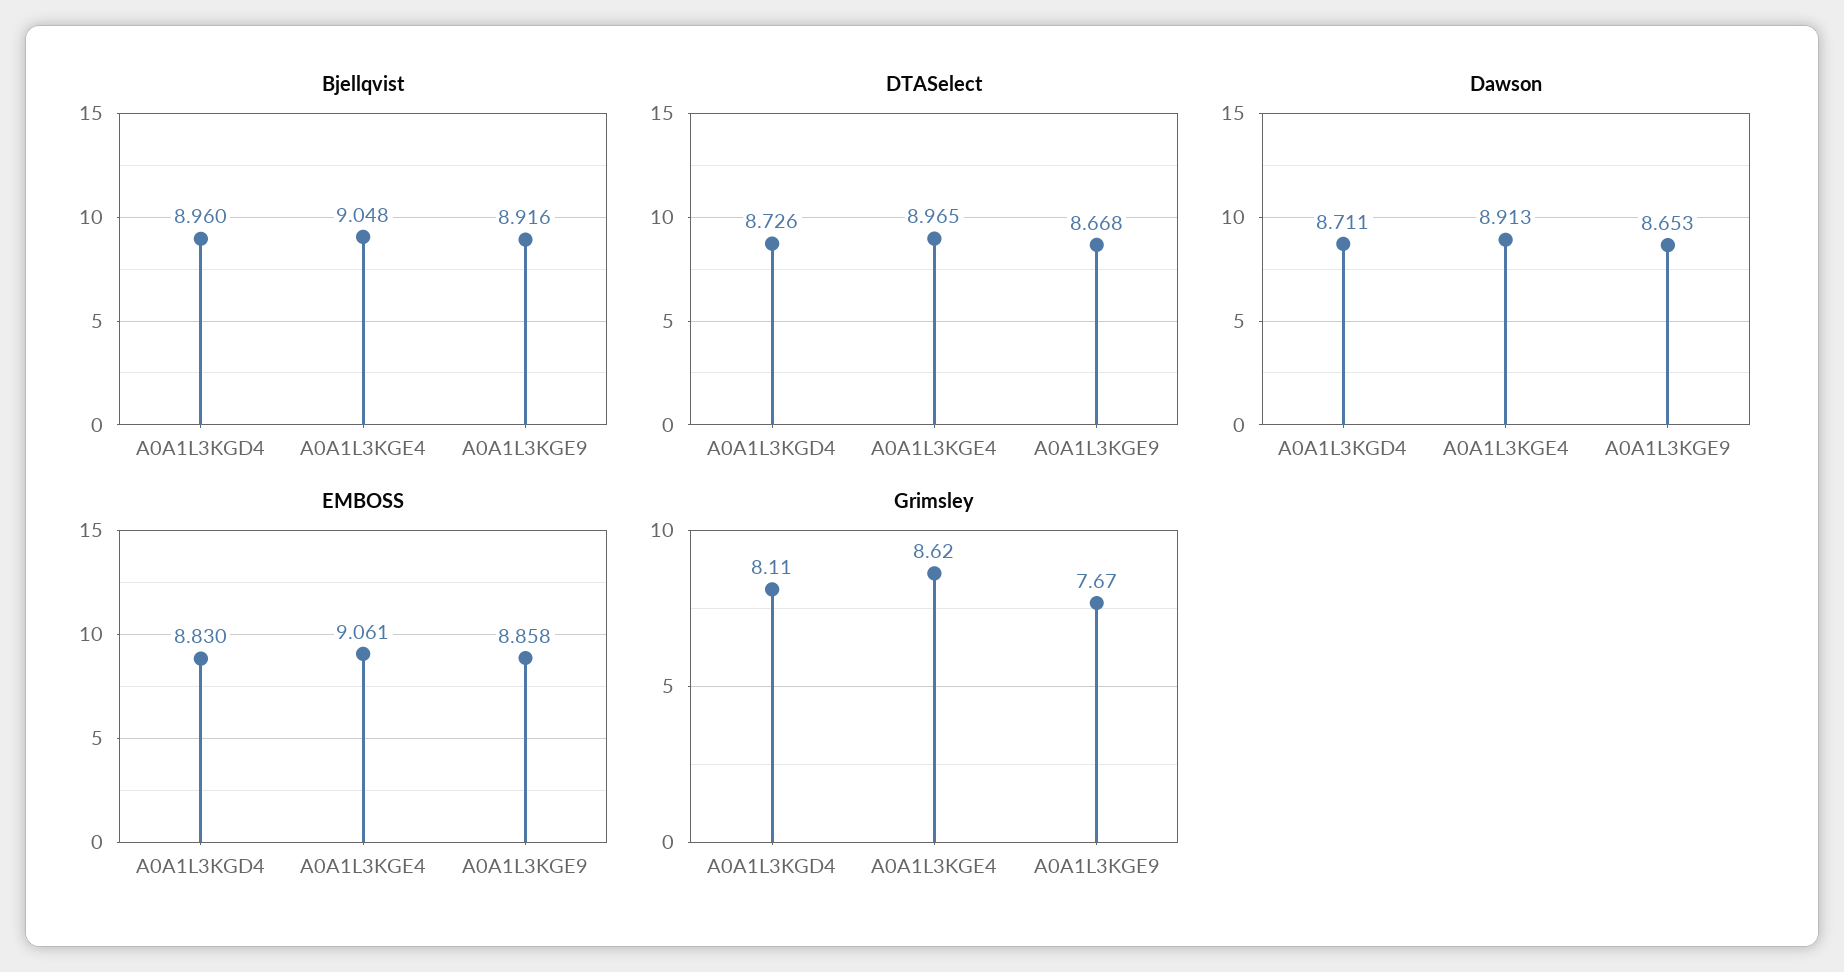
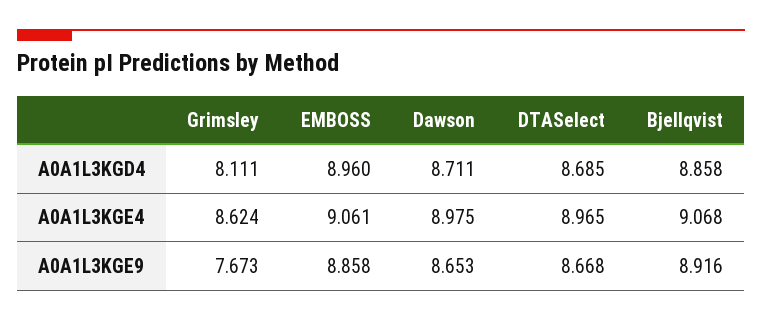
  {
    "Bjellqvist": {
-     "A0A1L3KGD4": 8.96,
+     "A0A1L3KGD4": 8.858,
-     "A0A1L3KGE4": 9.048,
+     "A0A1L3KGE4": 9.068,
      "A0A1L3KGE9": 8.916
    },
    "DTASelect": {
-     "A0A1L3KGD4": 8.726,
+     "A0A1L3KGD4": 8.685,
      "A0A1L3KGE4": 8.965,
      "A0A1L3KGE9": 8.668
    },
    "Dawson": {
      "A0A1L3KGD4": 8.711,
-     "A0A1L3KGE4": 8.913,
+     "A0A1L3KGE4": 8.975,
      "A0A1L3KGE9": 8.653
    },
    "EMBOSS": {
-     "A0A1L3KGD4": 8.83,
+     "A0A1L3KGD4": 8.96,
      "A0A1L3KGE4": 9.061,
      "A0A1L3KGE9": 8.858
    },
    "Grimsley": {
      "A0A1L3KGD4": 8.111,
      "A0A1L3KGE4": 8.624,
      "A0A1L3KGE9": 7.673
    }
  }

